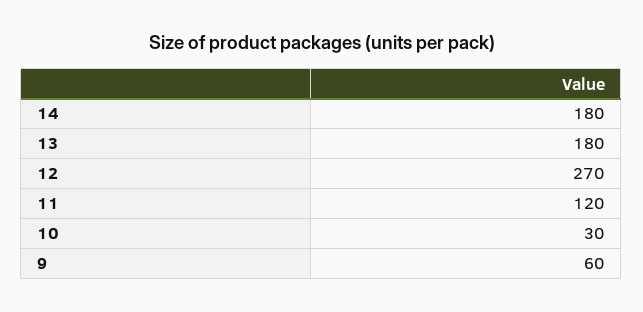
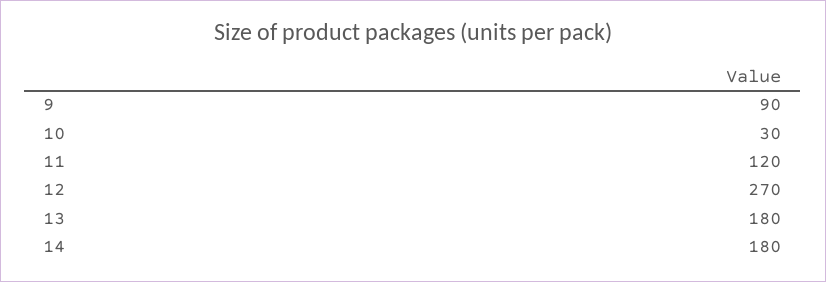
  {
    "14": 180,
    "13": 180,
    "12": 270,
    "11": 120,
    "10": 30,
-   "9": 60
+   "9": 90
  }

